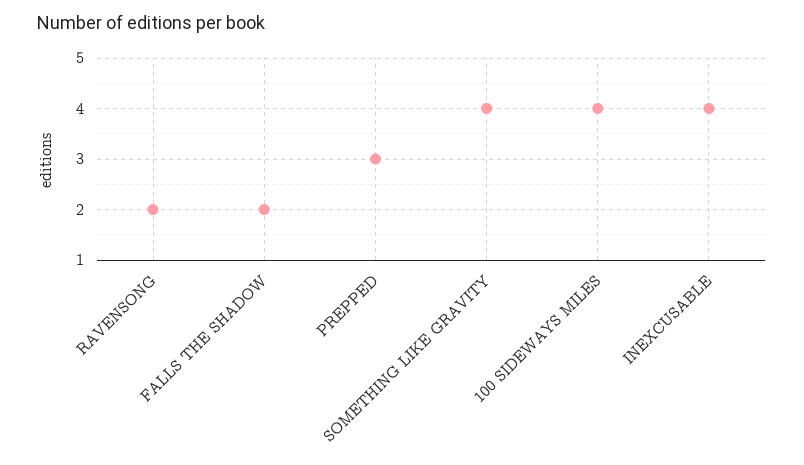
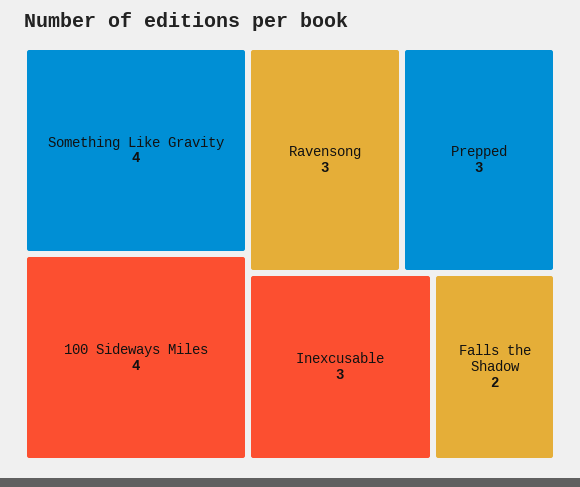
  {
-   "RAVENSONG": 2,
+   "RAVENSONG": 3,
    "FALLS THE SHADOW": 2,
    "PREPPED": 3,
    "SOMETHING LIKE GRAVITY": 4,
    "100 SIDEWAYS MILES": 4,
-   "INEXCUSABLE": 4
+   "INEXCUSABLE": 3
  }

